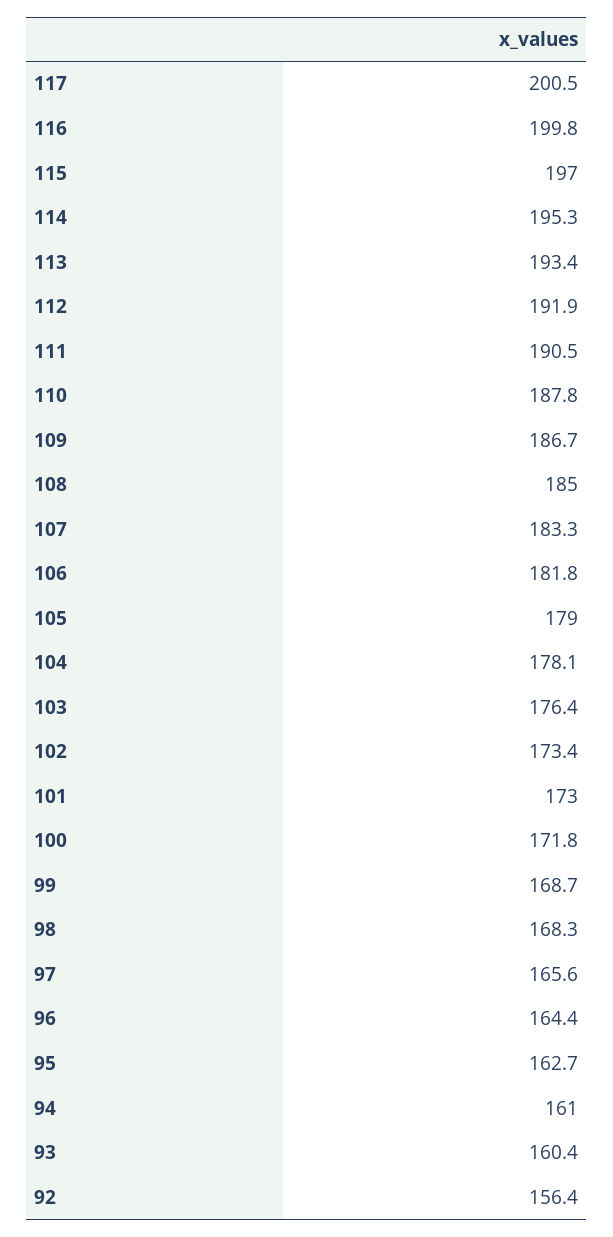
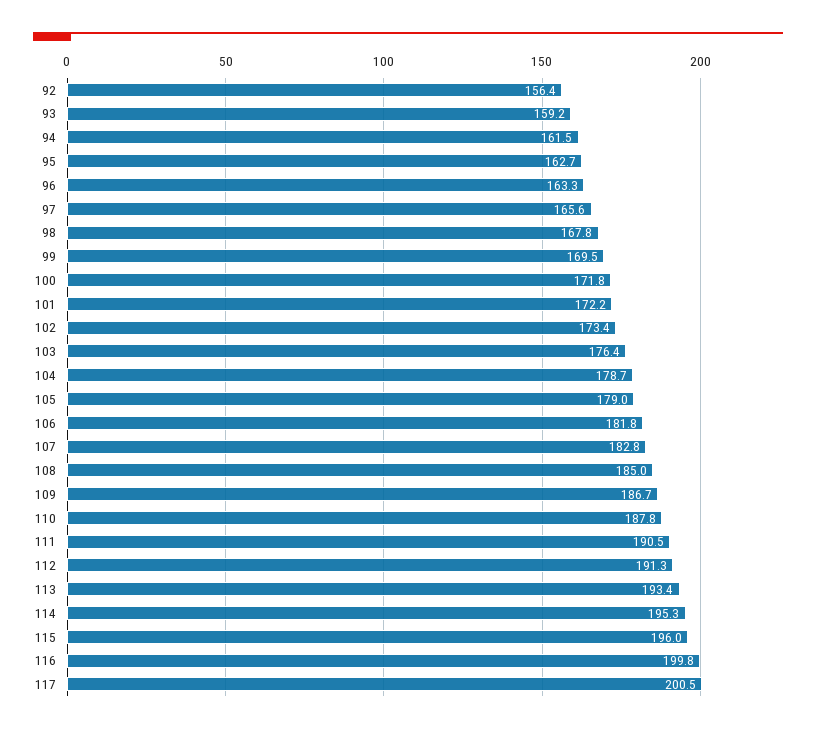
  {
    "117": 200.5,
    "116": 199.8,
-   "115": 197,
+   "115": 196,
    "114": 195.3,
    "113": 193.4,
-   "112": 191.9,
+   "112": 191.3,
    "111": 190.5,
    "110": 187.8,
    "109": 186.7,
    "108": 185,
-   "107": 183.3,
+   "107": 182.8,
    "106": 181.8,
    "105": 179,
-   "104": 178.1,
+   "104": 178.7,
    "103": 176.4,
    "102": 173.4,
-   "101": 173,
+   "101": 172.2,
    "100": 171.8,
-   "99": 168.7,
+   "99": 169.5,
-   "98": 168.3,
+   "98": 167.8,
    "97": 165.6,
-   "96": 164.4,
+   "96": 163.3,
    "95": 162.7,
-   "94": 161,
+   "94": 161.5,
-   "93": 160.4,
+   "93": 159.2,
    "92": 156.4
  }

